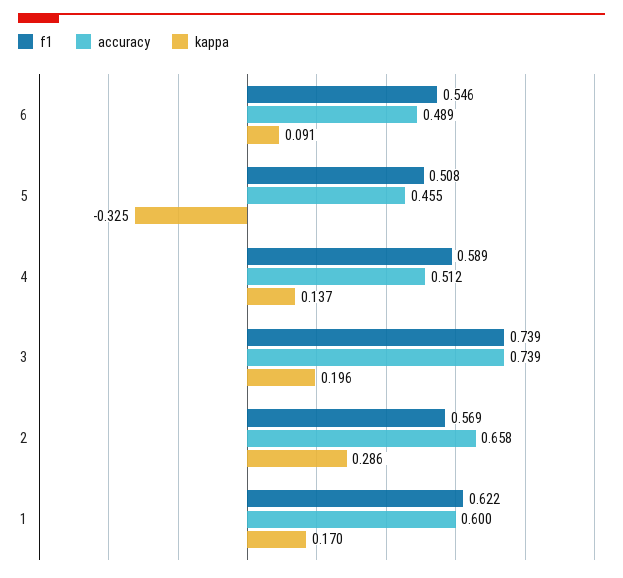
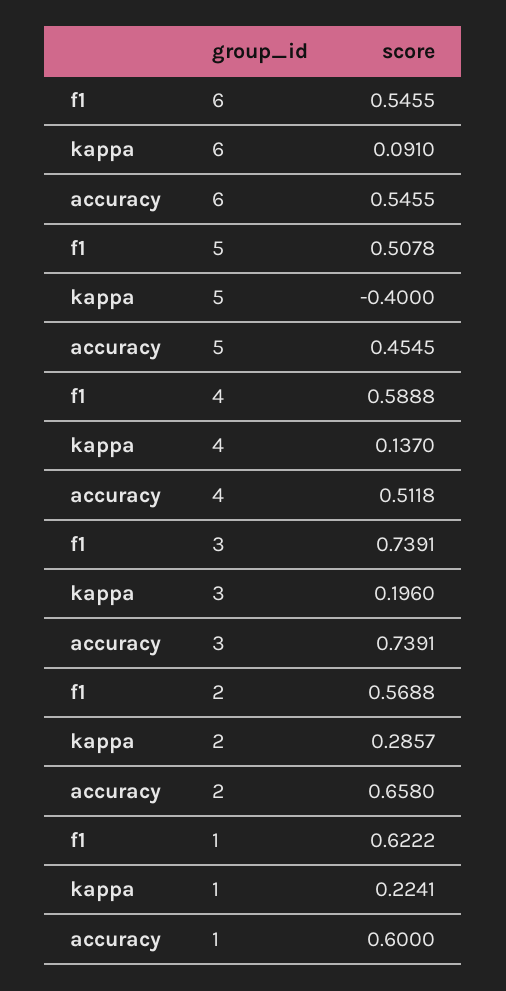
  {
    "f1": {
      "6": 0.5455,
      "5": 0.5078,
      "4": 0.5888,
      "3": 0.7391,
      "2": 0.5688,
      "1": 0.6222
    },
    "accuracy": {
-     "6": 0.489,
+     "6": 0.5455,
      "5": 0.4545,
      "4": 0.5118,
      "3": 0.7391,
      "2": 0.658,
      "1": 0.6
    },
    "kappa": {
      "6": 0.091,
-     "5": -0.325,
+     "5": -0.4,
      "4": 0.137,
      "3": 0.196,
      "2": 0.2857,
-     "1": 0.17
+     "1": 0.2241
    }
  }

